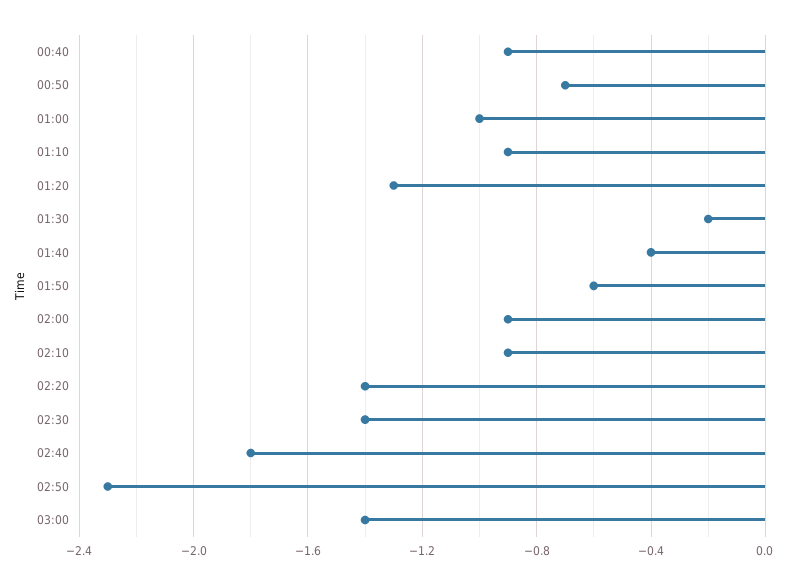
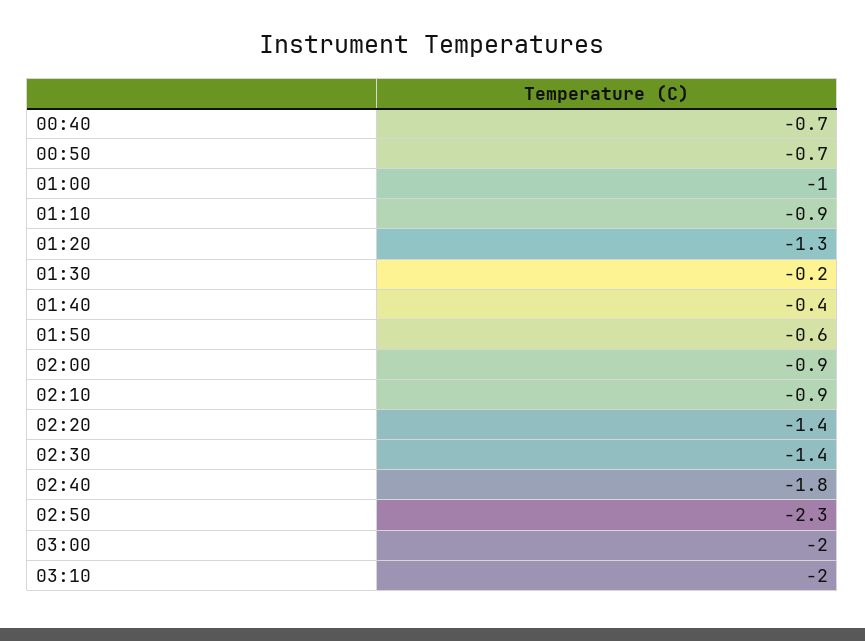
  {
-   "00:40": -0.9,
+   "00:40": -0.7,
    "00:50": -0.7,
    "01:00": -1,
    "01:10": -0.9,
    "01:20": -1.3,
    "01:30": -0.2,
    "01:40": -0.4,
    "01:50": -0.6,
    "02:00": -0.9,
    "02:10": -0.9,
    "02:20": -1.4,
    "02:30": -1.4,
    "02:40": -1.8,
    "02:50": -2.3,
-   "03:00": -1.4
+   "03:00": -2,
+   "03:10": -2
  }

